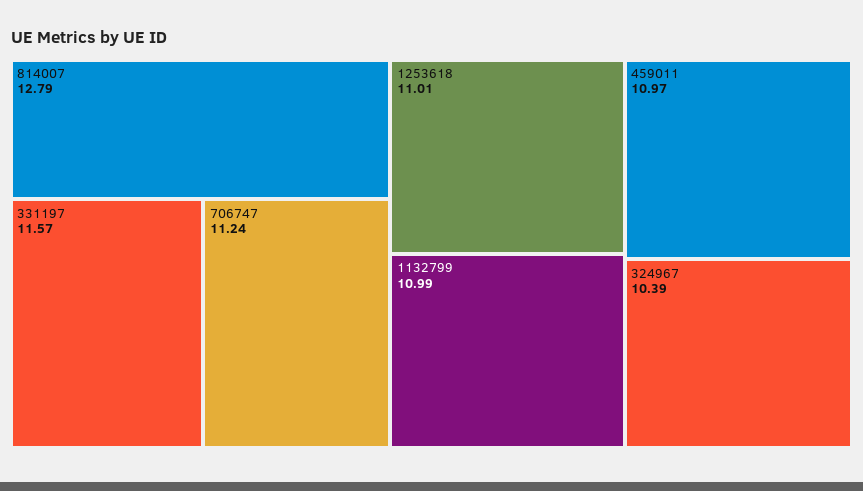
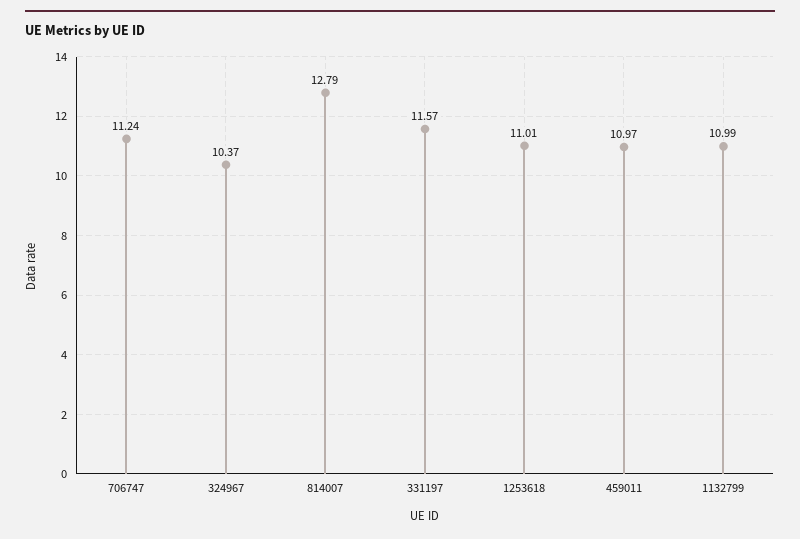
  {
    "814007": 12.79,
    "331197": 11.57,
    "706747": 11.24,
    "1253618": 11.01,
    "1132799": 10.99,
    "459011": 10.97,
-   "324967": 10.39
+   "324967": 10.37
  }

